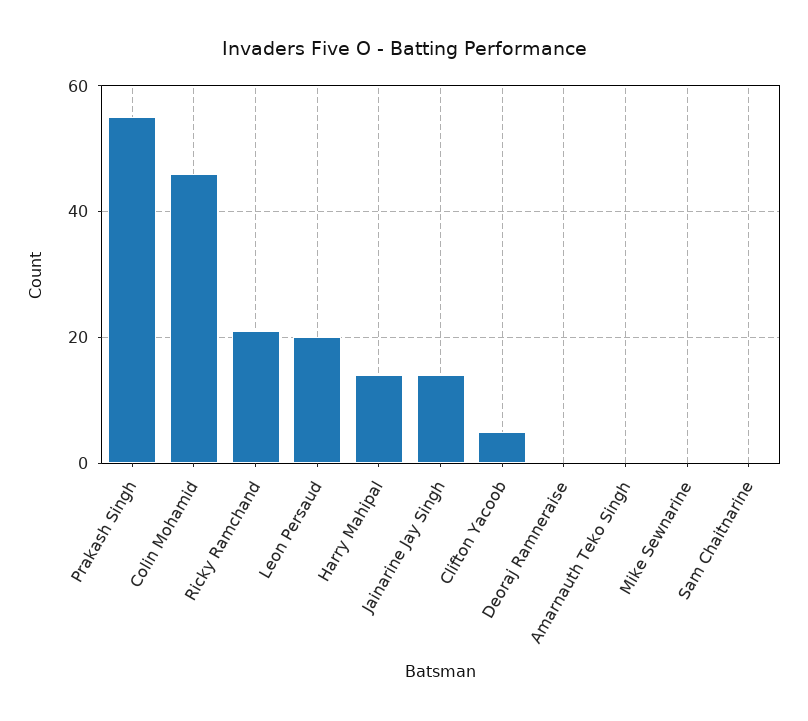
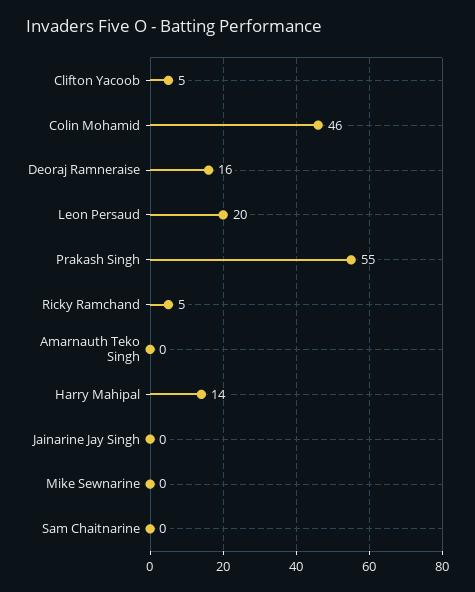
  {
    "Prakash Singh": 55,
    "Colin Mohamid": 46,
-   "Ricky Ramchand": 20,
+   "Ricky Ramchand": 5,
    "Leon Persaud": 20,
    "Harry Mahipal": 14,
-   "Jainarine Jay Singh": 15,
+   "Jainarine Jay Singh": 0,
    "Clifton Yacoob": 5,
-   "Deoraj Ramneraise": 0,
+   "Deoraj Ramneraise": 16,
    "Amarnauth Teko Singh": 0,
    "Mike Sewnarine": 0,
    "Sam Chaitnarine": 0
  }

